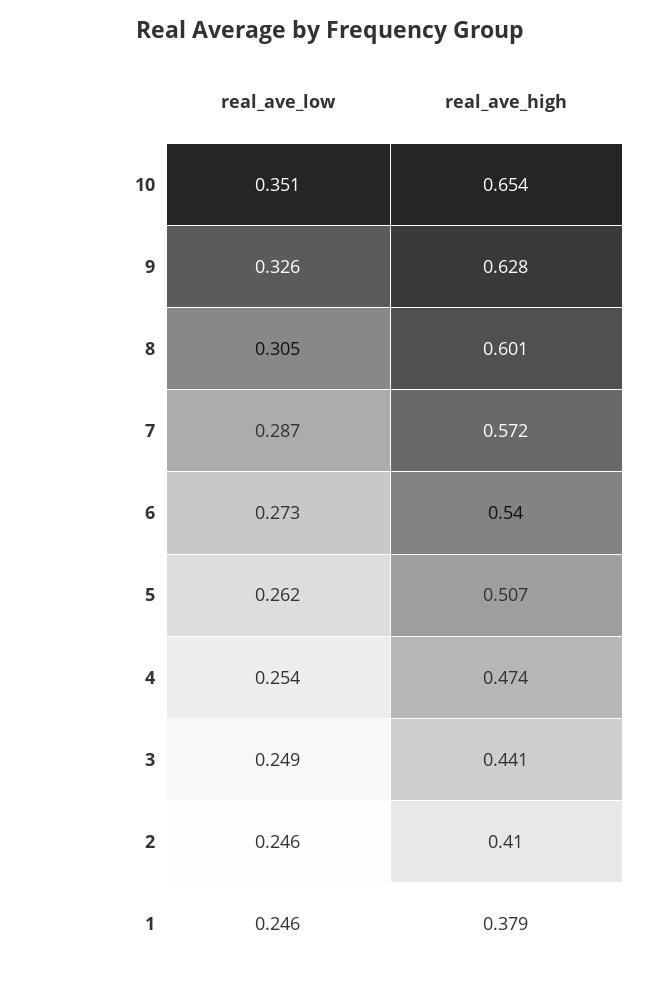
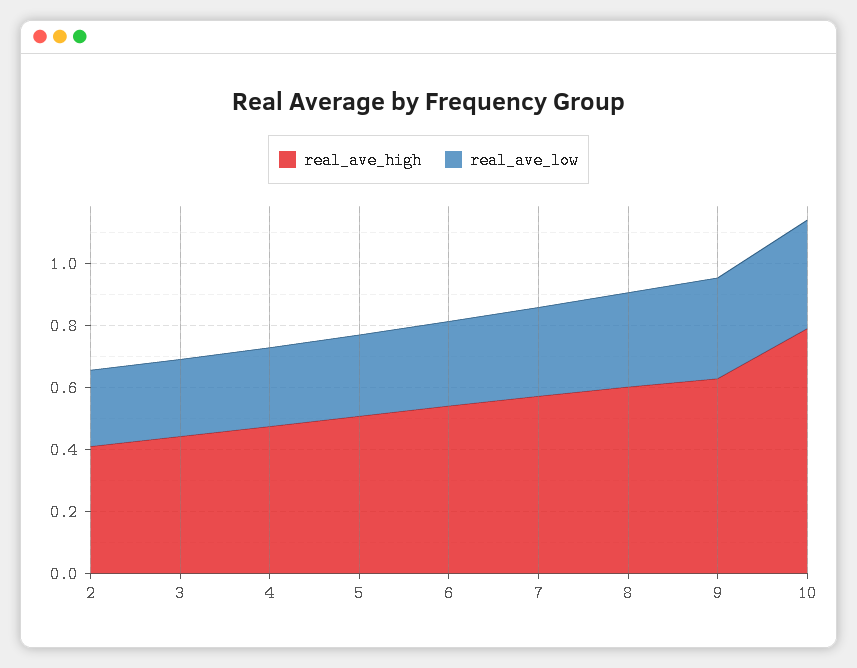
  {
    "real_ave_low": {
      "10": 0.351,
      "9": 0.326,
      "8": 0.305,
      "7": 0.287,
      "6": 0.273,
      "5": 0.262,
      "4": 0.254,
      "3": 0.249,
-     "2": 0.246,
+     "2": 0.246
-     "1": 0.246
    },
    "real_ave_high": {
-     "10": 0.654,
+     "10": 0.8,
      "9": 0.628,
      "8": 0.601,
      "7": 0.572,
      "6": 0.54,
      "5": 0.507,
      "4": 0.474,
      "3": 0.441,
-     "2": 0.41,
+     "2": 0.41
-     "1": 0.379
    }
  }

